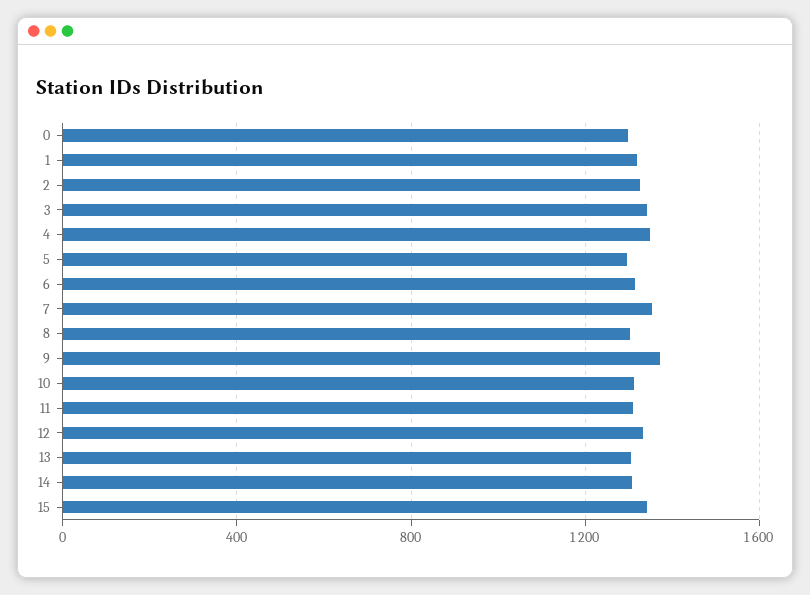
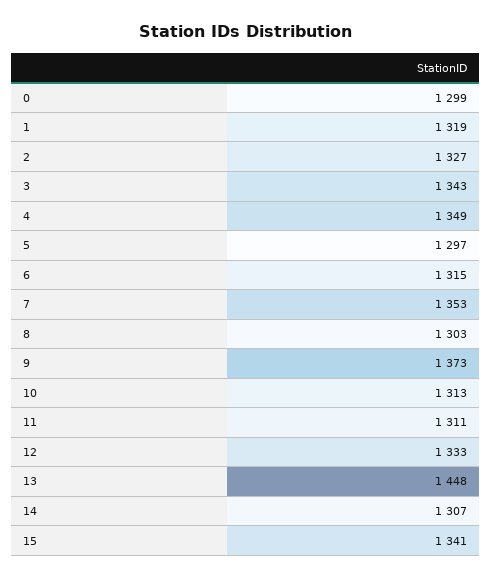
  {
    "0": 1299,
    "1": 1319,
    "2": 1327,
    "3": 1343,
    "4": 1349,
    "5": 1297,
    "6": 1315,
    "7": 1353,
    "8": 1303,
    "9": 1373,
    "10": 1313,
    "11": 1311,
    "12": 1333,
-   "13": 1300,
+   "13": 1448,
    "14": 1307,
    "15": 1341
  }

